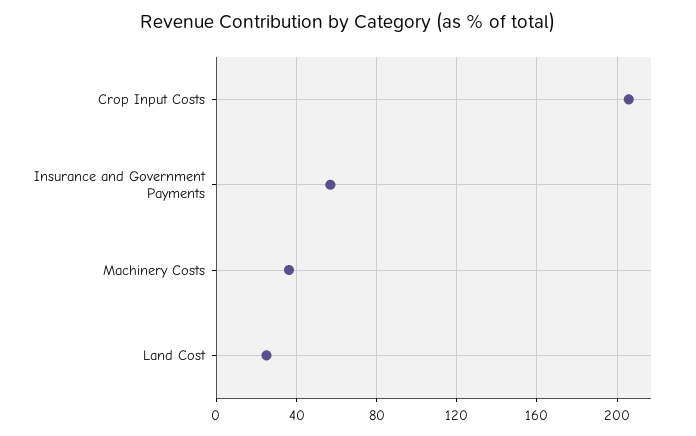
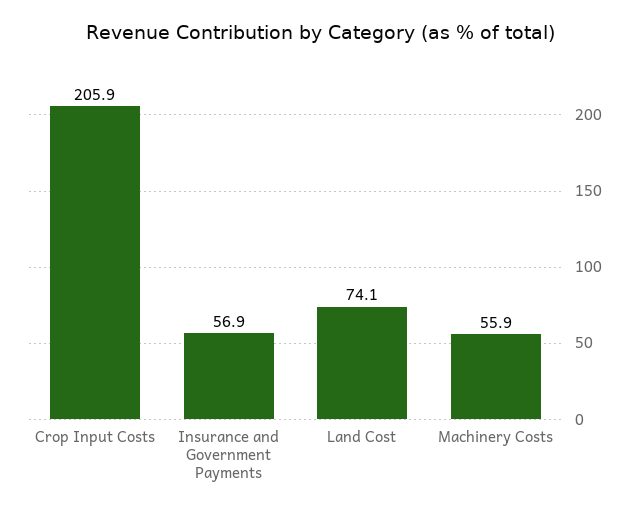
  {
    "Crop Input Costs": 205.9,
    "Insurance and Government Payments": 56.9,
-   "Machinery Costs": 35,
+   "Machinery Costs": 55.9,
-   "Land Cost": 25
+   "Land Cost": 74.1
  }

